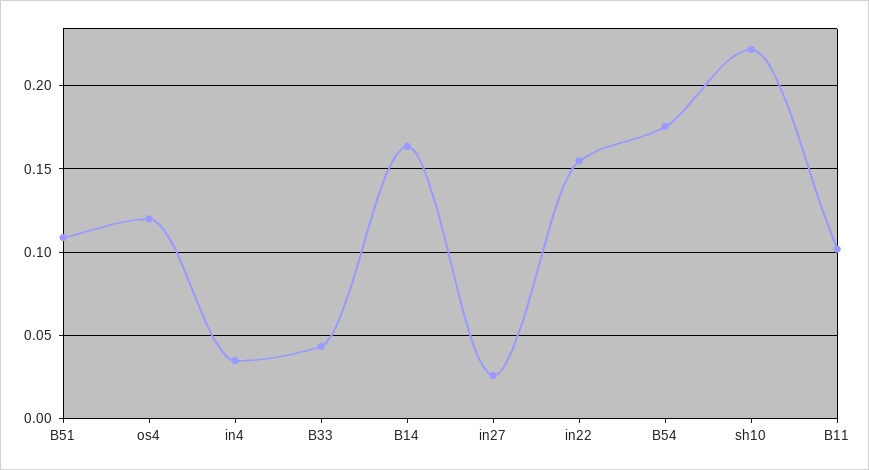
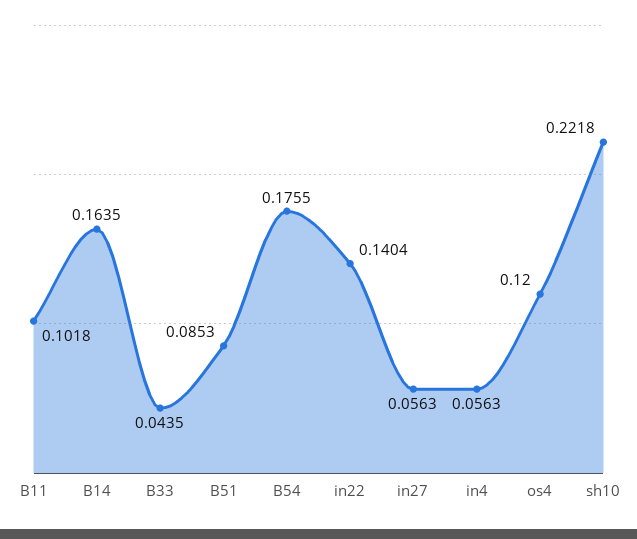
  {
-   "B51": 0.11,
+   "B51": 0.0853,
    "os4": 0.12,
-   "in4": 0.035,
+   "in4": 0.0563,
    "B33": 0.0435,
    "B14": 0.1635,
-   "in27": 0.025,
+   "in27": 0.0563,
-   "in22": 0.155,
+   "in22": 0.1404,
    "B54": 0.1755,
    "sh10": 0.2218,
    "B11": 0.1018
  }

